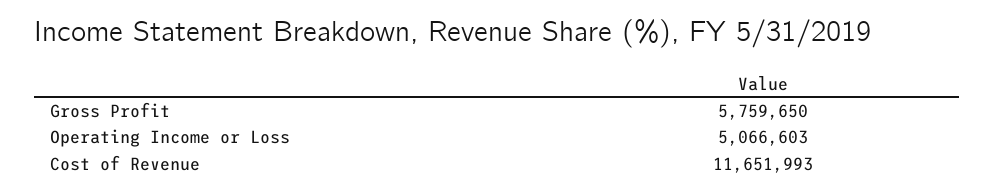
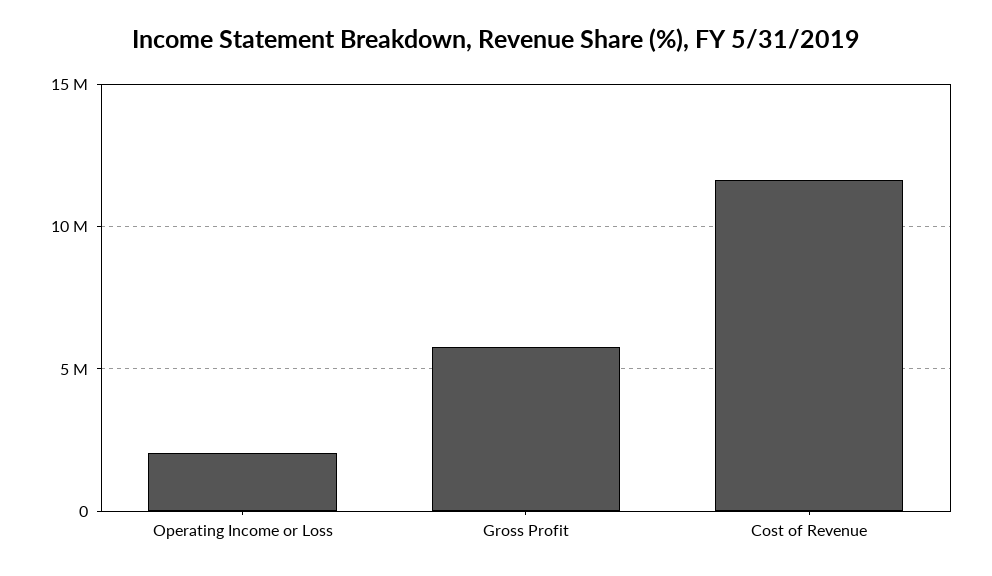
  {
    "Gross Profit": 5759650,
-   "Operating Income or Loss": 5066603,
+   "Operating Income or Loss": 2000000,
    "Cost of Revenue": 11651993
  }

